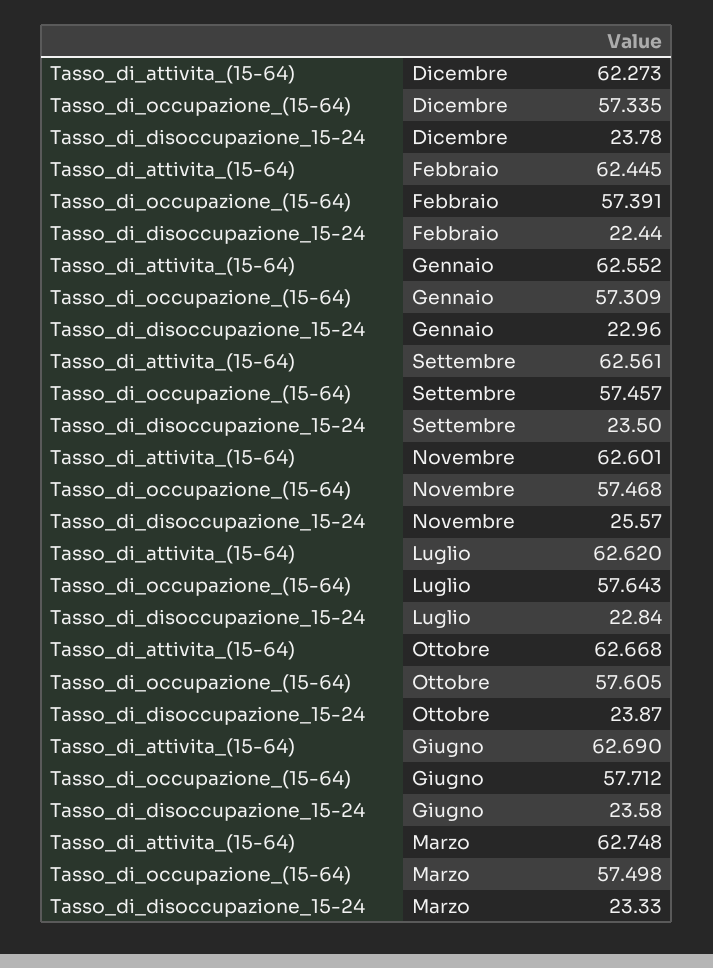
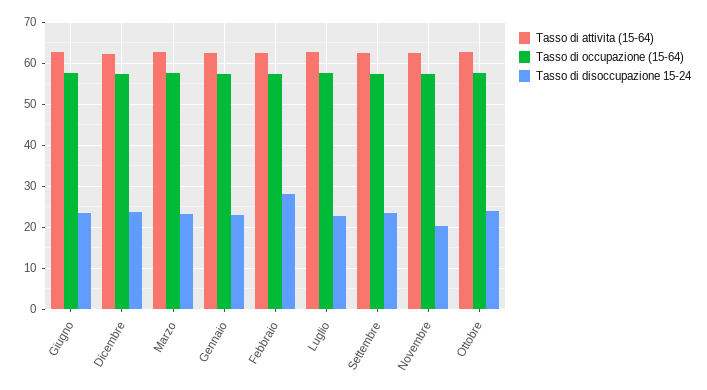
  {
    "Tasso_di_attivita_(15-64)": {
      "Dicembre": 62.273,
      "Febbraio": 62.445,
      "Gennaio": 62.552,
      "Settembre": 62.561,
      "Novembre": 62.601,
      "Luglio": 62.62,
      "Ottobre": 62.668,
      "Giugno": 62.69,
      "Marzo": 62.748
    },
    "Tasso_di_occupazione_(15-64)": {
      "Dicembre": 57.335,
      "Febbraio": 57.391,
      "Gennaio": 57.309,
      "Settembre": 57.457,
      "Novembre": 57.468,
      "Luglio": 57.643,
      "Ottobre": 57.605,
      "Giugno": 57.712,
      "Marzo": 57.498
    },
    "Tasso_di_disoccupazione_15-24": {
      "Dicembre": 23.78,
-     "Febbraio": 22.44,
+     "Febbraio": 28,
      "Gennaio": 22.96,
      "Settembre": 23.5,
-     "Novembre": 25.57,
+     "Novembre": 20,
      "Luglio": 22.84,
      "Ottobre": 23.87,
      "Giugno": 23.58,
      "Marzo": 23.33
    }
  }

